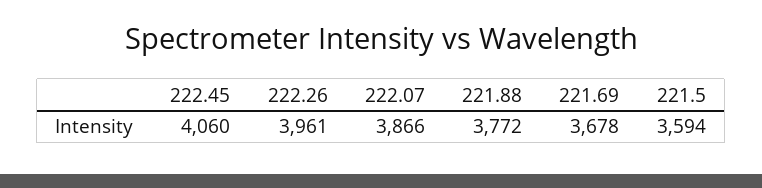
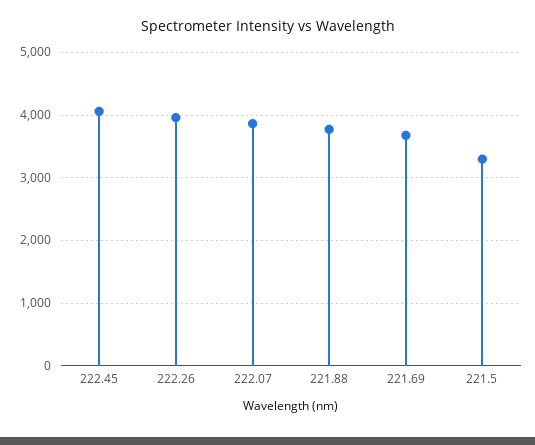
  {
    "222.45": 4060,
    "222.26": 3961,
    "222.07": 3866,
    "221.88": 3772,
    "221.69": 3678,
-   "221.5": 3594
+   "221.5": 3300
  }

